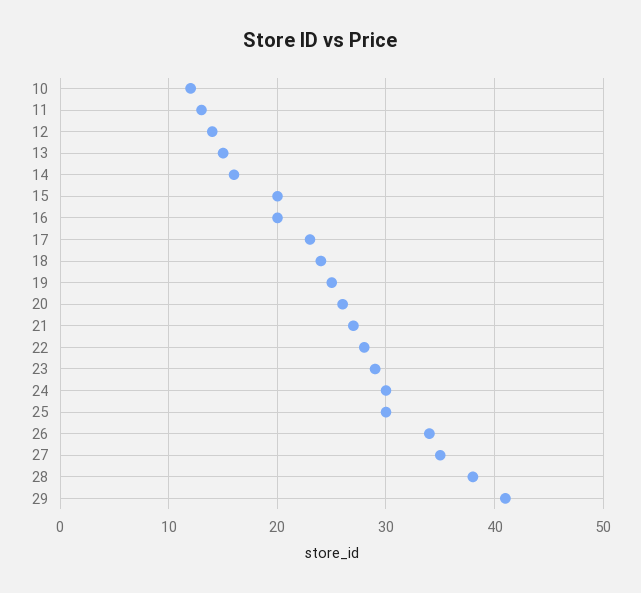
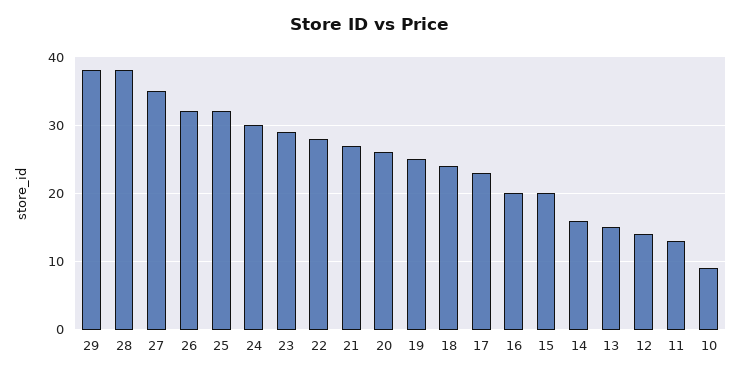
  {
-   "10": 12,
+   "10": 9,
    "11": 13,
    "12": 14,
    "13": 15,
    "14": 16,
    "15": 20,
    "16": 20,
    "17": 23,
    "18": 24,
    "19": 25,
    "20": 26,
    "21": 27,
    "22": 28,
    "23": 29,
    "24": 30,
-   "25": 30,
+   "25": 32,
-   "26": 34,
+   "26": 32,
    "27": 35,
    "28": 38,
-   "29": 41
+   "29": 38
  }

